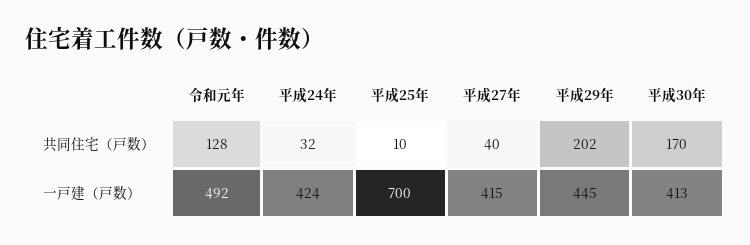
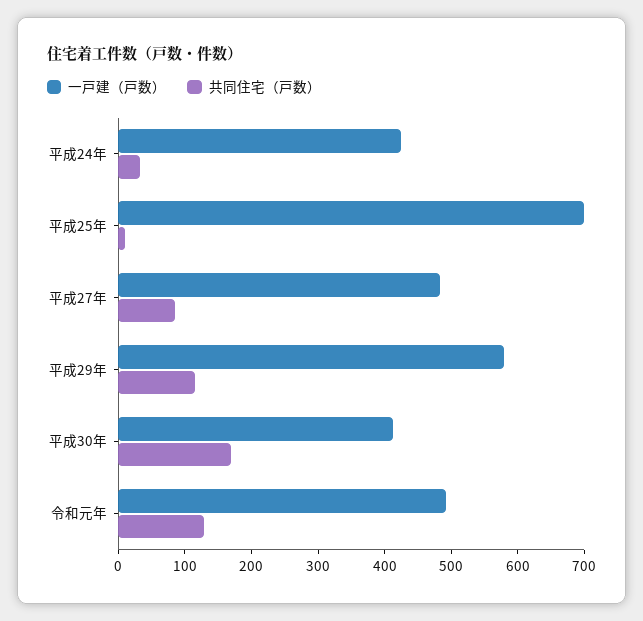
  {
    "共同住宅（戸数）": {
      "令和元年": 128,
      "平成24年": 32,
      "平成25年": 10,
-     "平成27年": 40,
+     "平成27年": 80,
-     "平成29年": 202,
+     "平成29年": 120,
      "平成30年": 170
    },
    "一戸建（戸数）": {
      "令和元年": 492,
      "平成24年": 424,
      "平成25年": 700,
-     "平成27年": 415,
+     "平成27年": 480,
-     "平成29年": 445,
+     "平成29年": 580,
      "平成30年": 413
    }
  }

